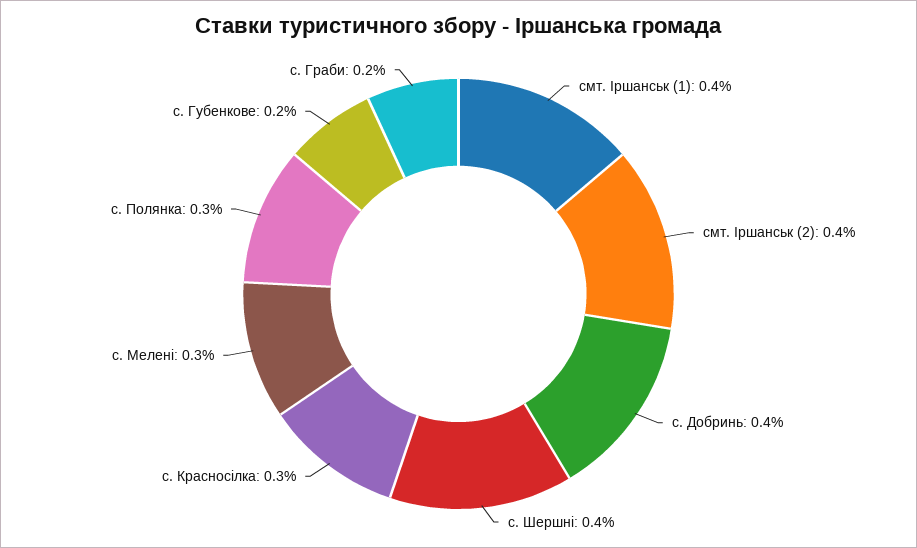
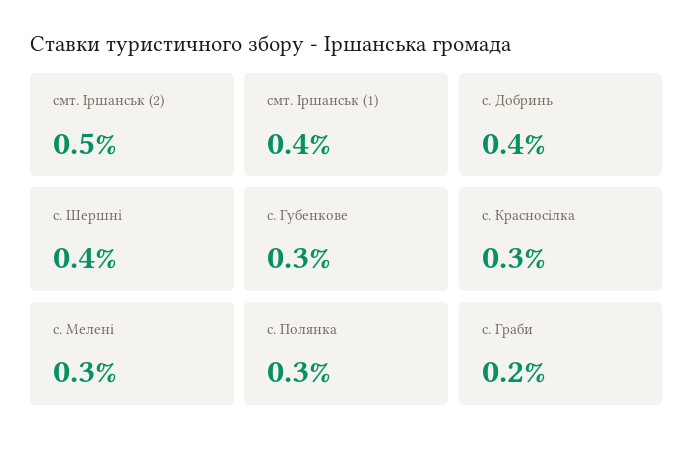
  {
    "смт. Іршанськ (1)": 0.4,
-   "смт. Іршанськ (2)": 0.4,
+   "смт. Іршанськ (2)": 0.5,
    "с. Добринь": 0.4,
    "с. Шершні": 0.4,
    "с. Красносілка": 0.3,
    "с. Мелені": 0.3,
    "с. Полянка": 0.3,
-   "с. Губенкове": 0.2,
+   "с. Губенкове": 0.3,
    "с. Граби": 0.2
  }

